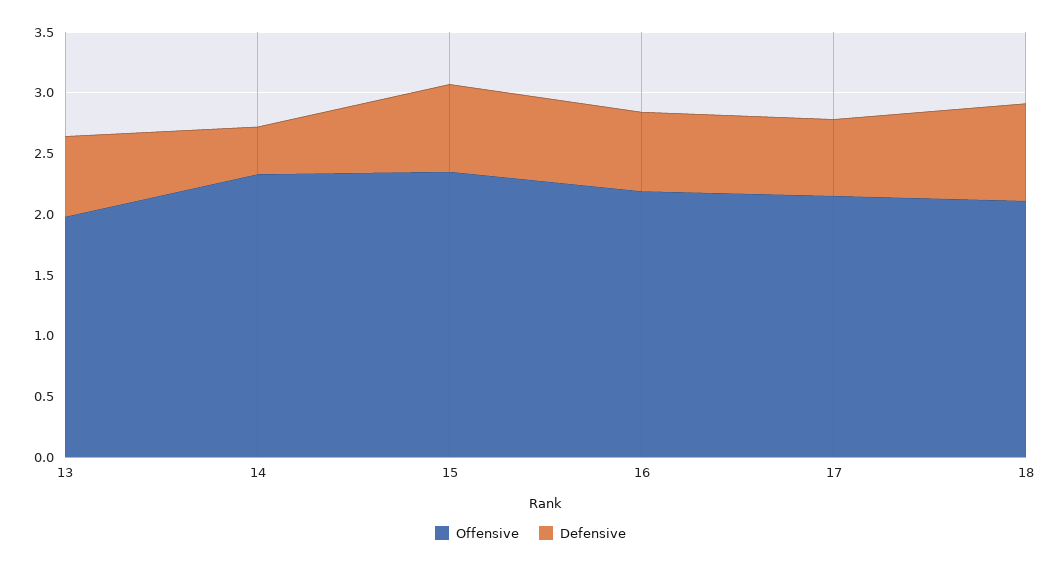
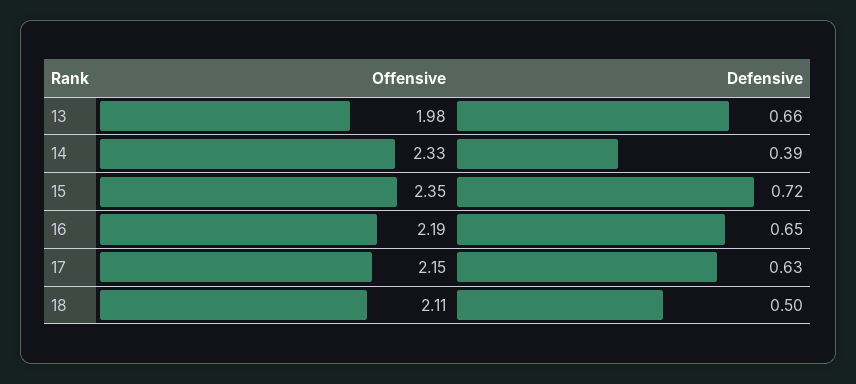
  {
    "Offensive": {
      "13": 1.98,
      "14": 2.33,
      "15": 2.35,
      "16": 2.19,
      "17": 2.15,
      "18": 2.11
    },
    "Defensive": {
      "13": 0.66,
      "14": 0.39,
      "15": 0.72,
      "16": 0.65,
      "17": 0.63,
-     "18": 0.8
+     "18": 0.5
    }
  }

